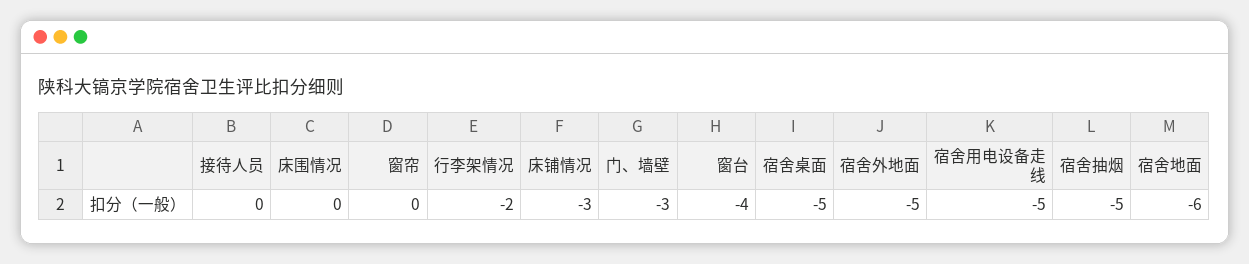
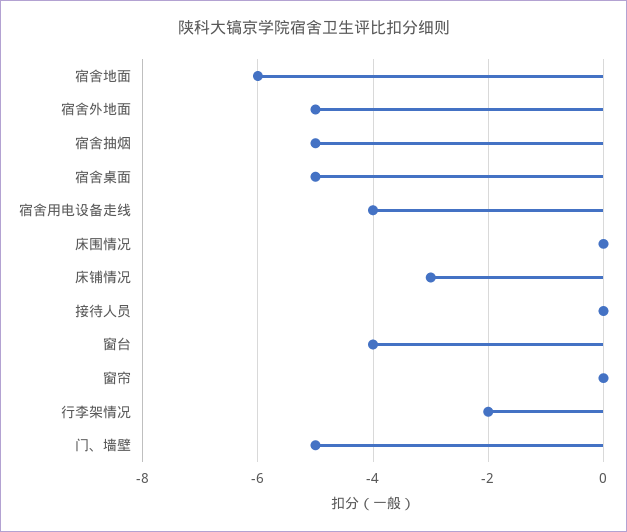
  {
    "接待人员": 0,
    "床围情况": 0,
    "窗帘": 0,
    "行李架情况": -2,
    "床铺情况": -3,
-   "门、墙壁": -3,
+   "门、墙壁": -5,
    "窗台": -4,
    "宿舍桌面": -5,
    "宿舍外地面": -5,
-   "宿舍用电设备走线": -5,
+   "宿舍用电设备走线": -4,
    "宿舍抽烟": -5,
    "宿舍地面": -6
  }

